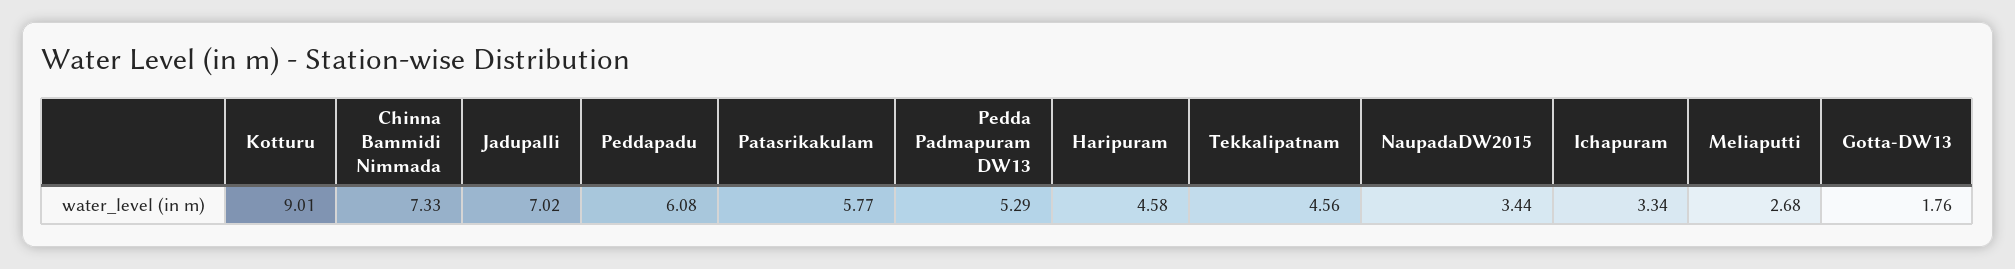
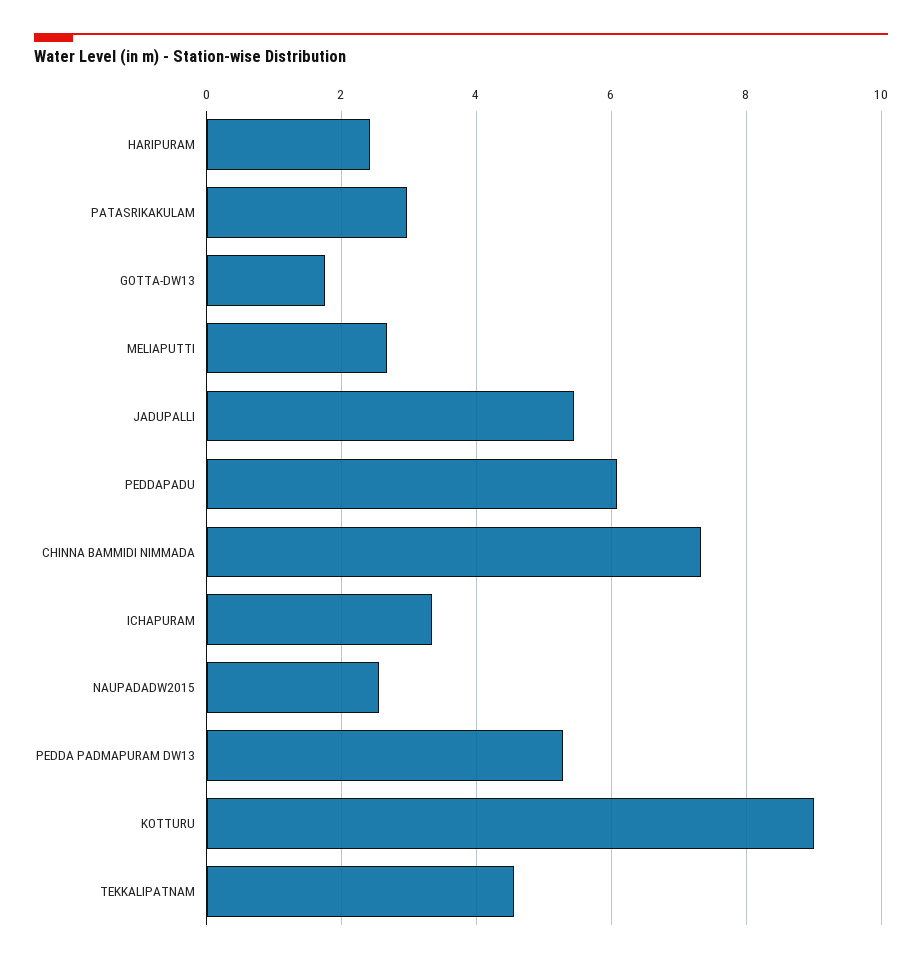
  {
    "Kotturu": 9.01,
    "Chinna Bammidi Nimmada": 7.33,
-   "Jadupalli": 7.02,
+   "Jadupalli": 5.4,
    "Peddapadu": 6.08,
-   "Patasrikakulam": 5.77,
+   "Patasrikakulam": 3,
    "Pedda Padmapuram DW13": 5.29,
-   "Haripuram": 4.58,
+   "Haripuram": 2.4,
    "Tekkalipatnam": 4.56,
-   "NaupadaDW2015": 3.44,
+   "NaupadaDW2015": 2.6,
    "Ichapuram": 3.34,
    "Meliaputti": 2.68,
    "Gotta-DW13": 1.76
  }

